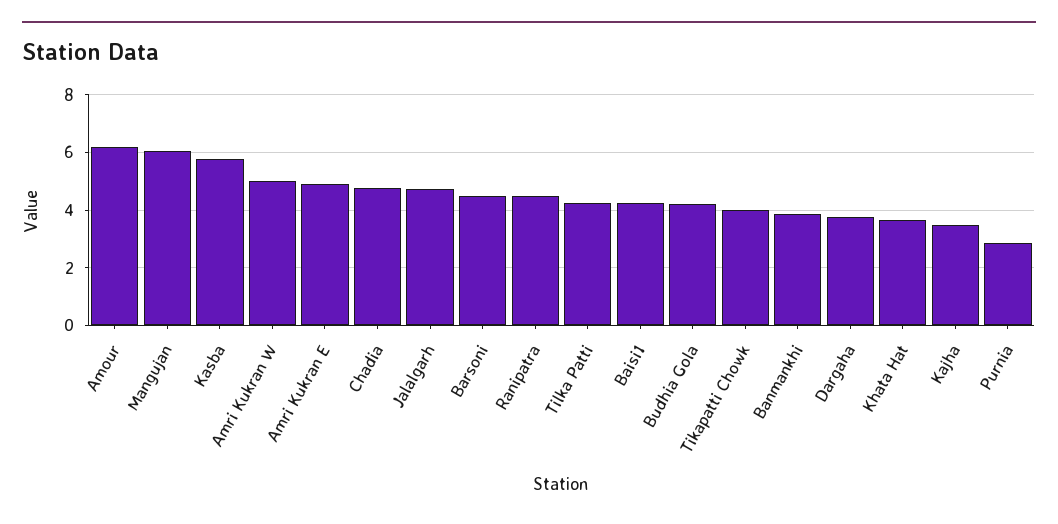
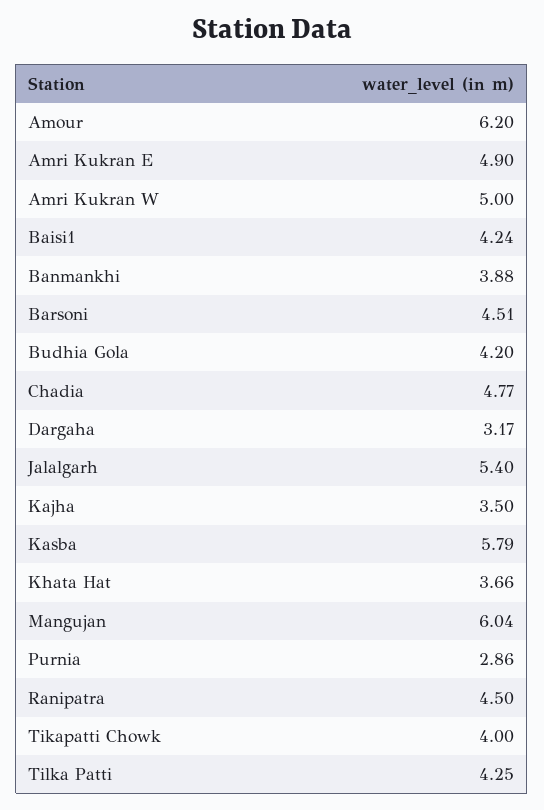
  {
    "Amour": 6.2,
    "Mangujan": 6.04,
    "Kasba": 5.79,
    "Amri Kukran W": 5,
    "Amri Kukran E": 4.9,
    "Chadia": 4.77,
-   "Jalalgarh": 4.75,
+   "Jalalgarh": 5.4,
    "Barsoni": 4.51,
    "Ranipatra": 4.5,
    "Tilka Patti": 4.25,
    "Baisi1": 4.24,
    "Budhia Gola": 4.2,
    "Tikapatti Chowk": 4,
    "Banmankhi": 3.88,
-   "Dargaha": 3.75,
+   "Dargaha": 3.17,
    "Khata Hat": 3.66,
    "Kajha": 3.5,
    "Purnia": 2.86
  }

